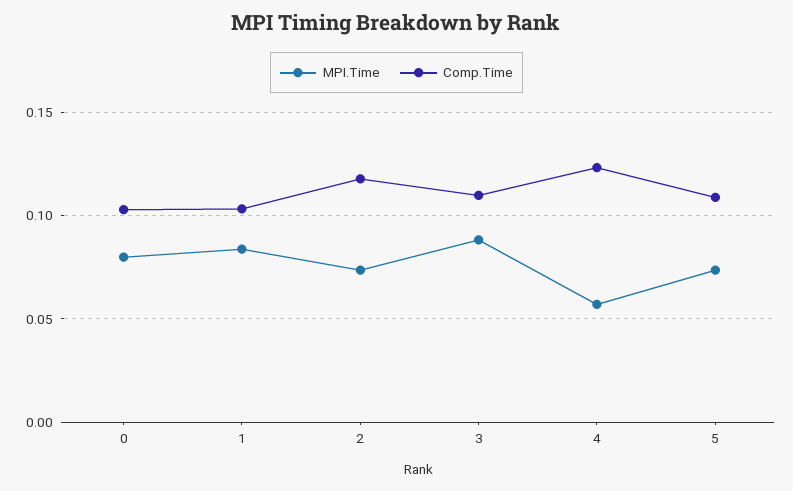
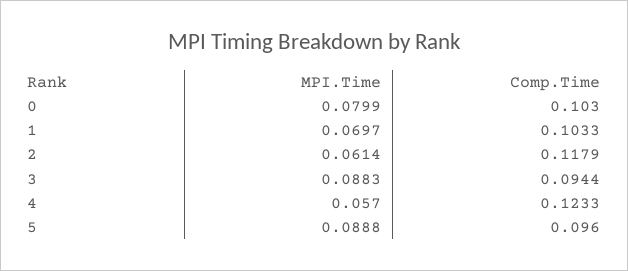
  {
    "MPI.Time": {
      "0": 0.0799,
-     "1": 0.085,
+     "1": 0.0697,
-     "2": 0.075,
+     "2": 0.0614,
      "3": 0.0883,
      "4": 0.057,
-     "5": 0.075
+     "5": 0.0888
    },
    "Comp.Time": {
      "0": 0.103,
      "1": 0.1033,
      "2": 0.1179,
-     "3": 0.11,
+     "3": 0.0944,
      "4": 0.1233,
-     "5": 0.11
+     "5": 0.096
    }
  }

